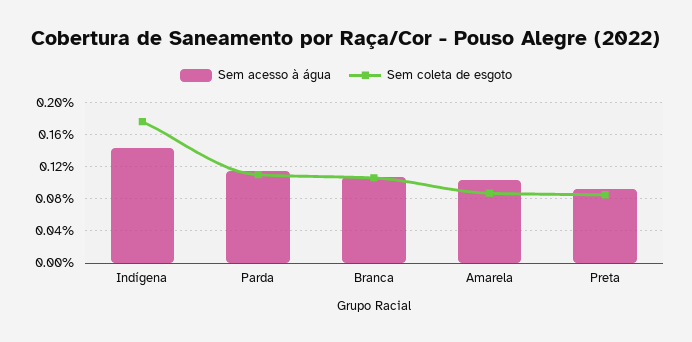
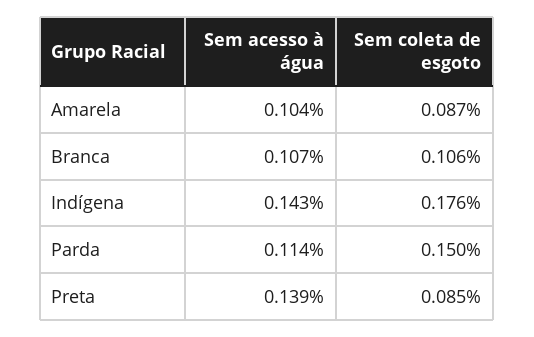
  {
    "Sem acesso à água": {
      "Indígena": 0.143,
      "Parda": 0.114,
      "Branca": 0.107,
      "Amarela": 0.104,
-     "Preta": 0.09
+     "Preta": 0.139
    },
    "Sem coleta de esgoto": {
      "Indígena": 0.176,
-     "Parda": 0.11,
+     "Parda": 0.15,
      "Branca": 0.106,
      "Amarela": 0.087,
      "Preta": 0.085
    }
  }

